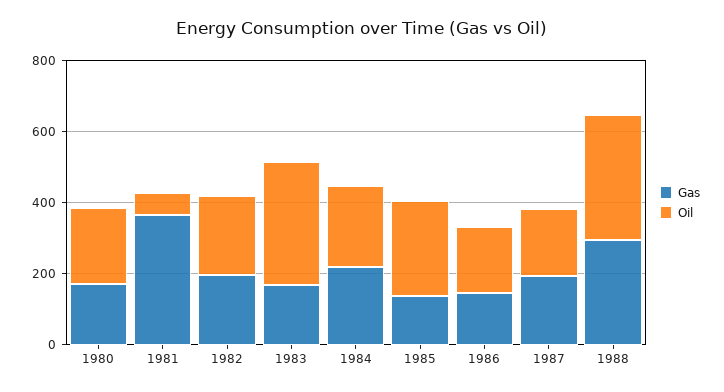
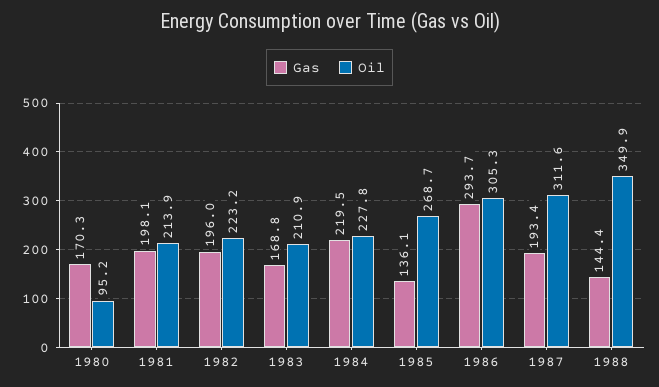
  {
    "Gas": {
      "1980": 170.3,
-     "1981": 350,
+     "1981": 198.1,
      "1982": 196,
      "1983": 168.8,
      "1984": 219.5,
      "1985": 136.1,
-     "1986": 150,
+     "1986": 293.7,
      "1987": 193.4,
-     "1988": 300
+     "1988": 144.4
    },
    "Oil": {
-     "1980": 200,
+     "1980": 95.2,
-     "1981": 50,
+     "1981": 213.9,
      "1982": 223.2,
-     "1983": 350,
+     "1983": 210.9,
      "1984": 227.8,
      "1985": 268.7,
-     "1986": 200,
+     "1986": 305.3,
-     "1987": 200,
+     "1987": 311.6,
      "1988": 349.9
    }
  }

